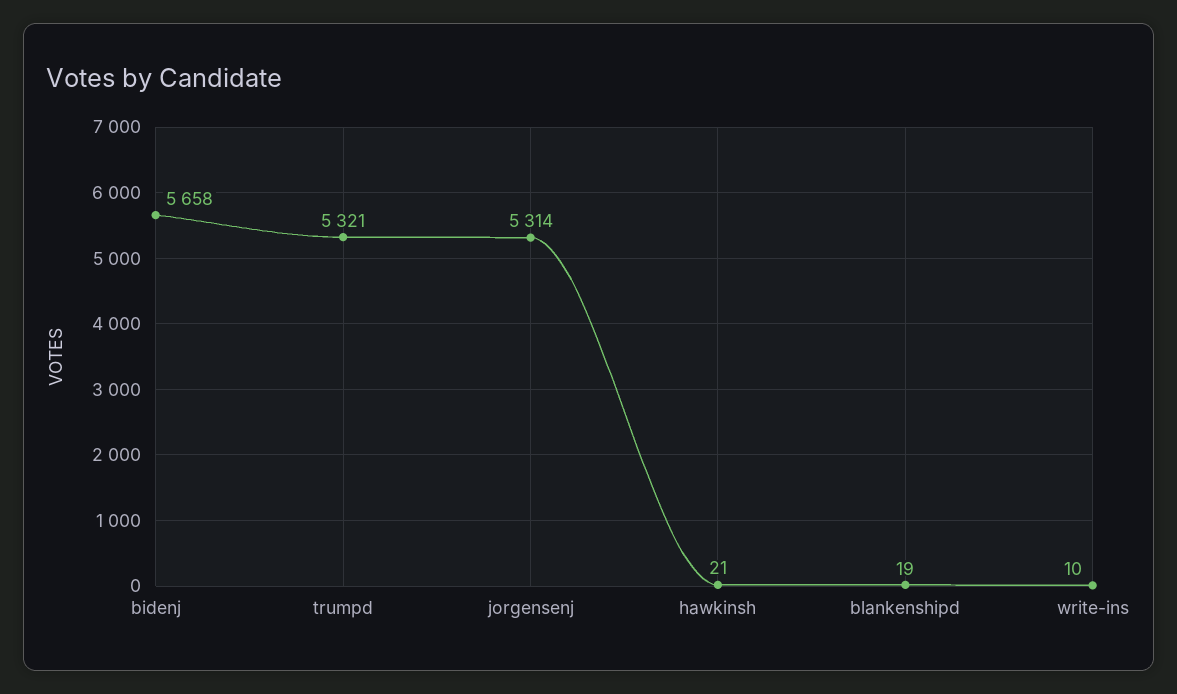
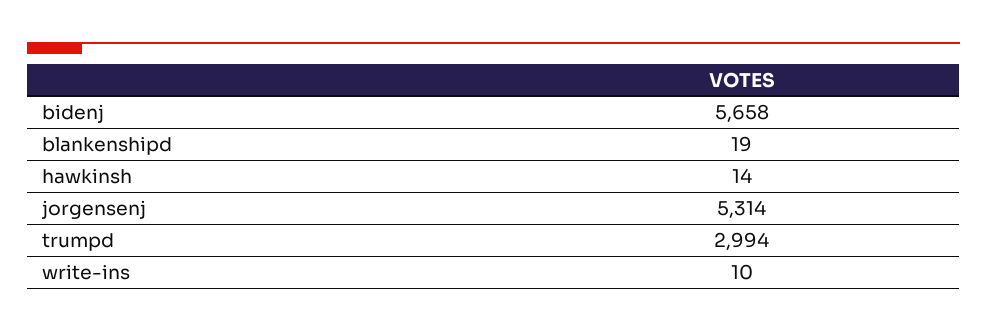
  {
    "bidenj": 5658,
-   "trumpd": 5321,
+   "trumpd": 2994,
    "jorgensenj": 5314,
-   "hawkinsh": 21,
+   "hawkinsh": 14,
    "blankenshipd": 19,
    "write-ins": 10
  }

